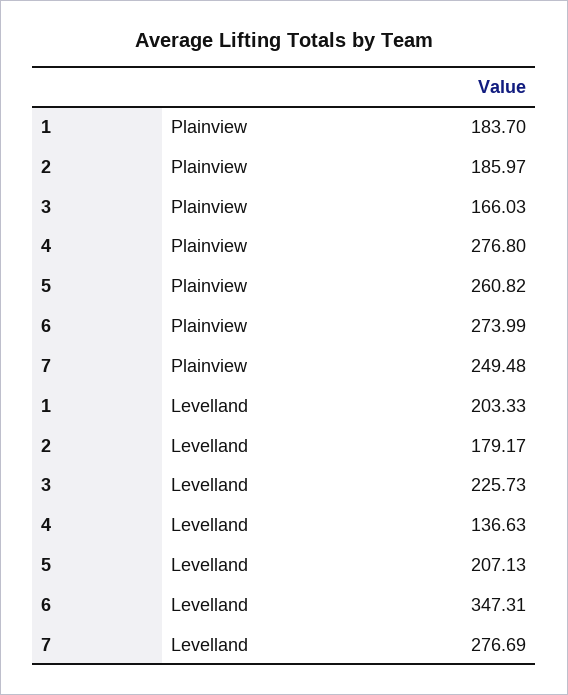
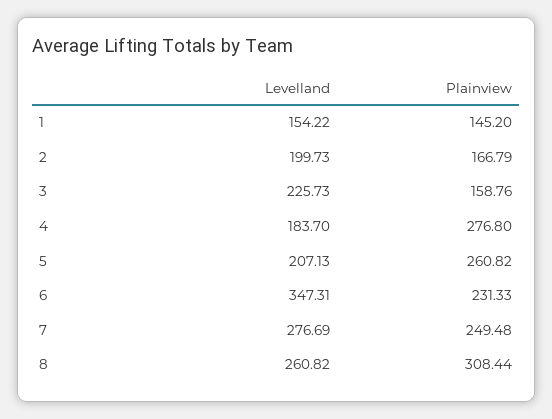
  {
    "1": {
-     "Plainview": 183.7,
+     "Plainview": 145.2,
-     "Levelland": 203.33
+     "Levelland": 154.22
    },
    "2": {
-     "Plainview": 185.97,
+     "Plainview": 166.79,
-     "Levelland": 179.17
+     "Levelland": 199.73
    },
    "3": {
-     "Plainview": 166.03,
+     "Plainview": 158.76,
      "Levelland": 225.73
    },
    "4": {
      "Plainview": 276.8,
-     "Levelland": 136.63
+     "Levelland": 183.7
    },
    "5": {
      "Plainview": 260.82,
      "Levelland": 207.13
    },
    "6": {
-     "Plainview": 273.99,
+     "Plainview": 231.33,
      "Levelland": 347.31
    },
    "7": {
      "Plainview": 249.48,
      "Levelland": 276.69
-   }
+   },
+   "8": {
+     "Levelland": 260.82,
+     "Plainview": 308.44
+   }
  }

